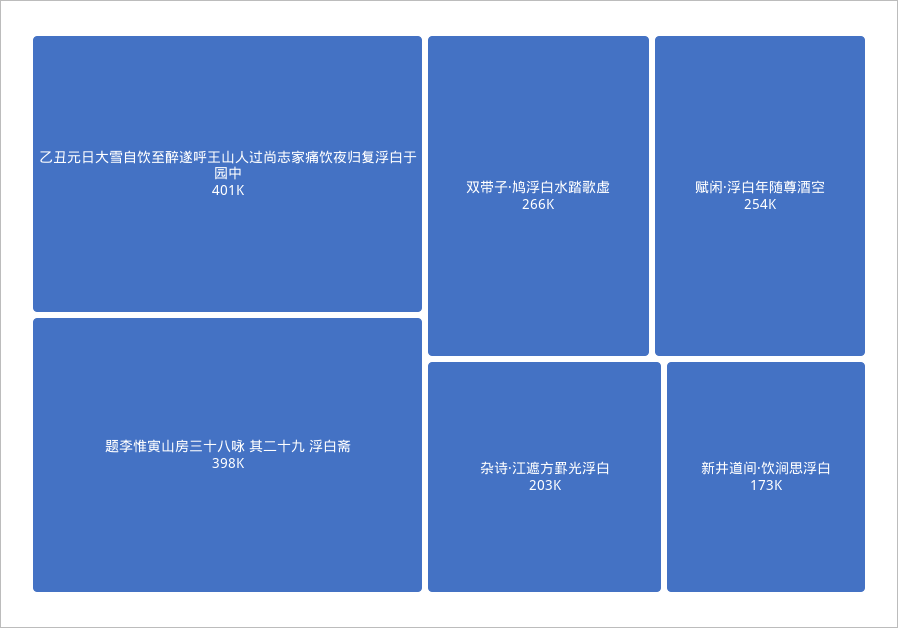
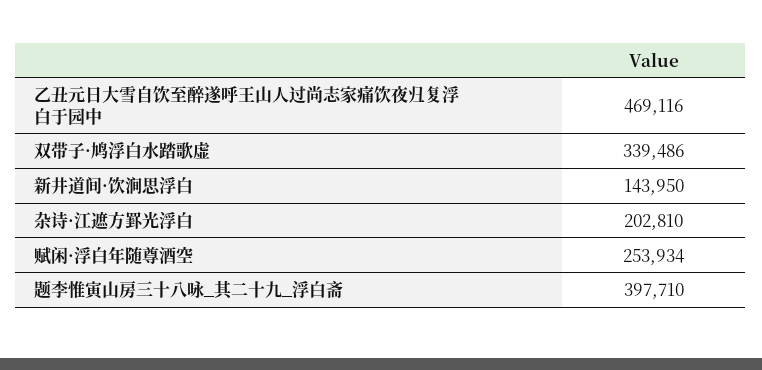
  {
-   "乙丑元日大雪自饮至醉遂呼王山人过尚志家痛饮夜归复浮白于园中": 401000,
+   "乙丑元日大雪自饮至醉遂呼王山人过尚志家痛饮夜归复浮白于园中": 469116,
    "题李惟寅山房三十八咏 其二十九 浮白斋": 397710,
-   "双带子·鸠浮白水踏歌虚": 266000,
+   "双带子·鸠浮白水踏歌虚": 339486,
    "赋闲·浮白年随尊酒空": 253934,
    "杂诗·江遮方罫光浮白": 202810,
-   "新井道间·饮涧思浮白": 173000
+   "新井道间·饮涧思浮白": 143950
  }

